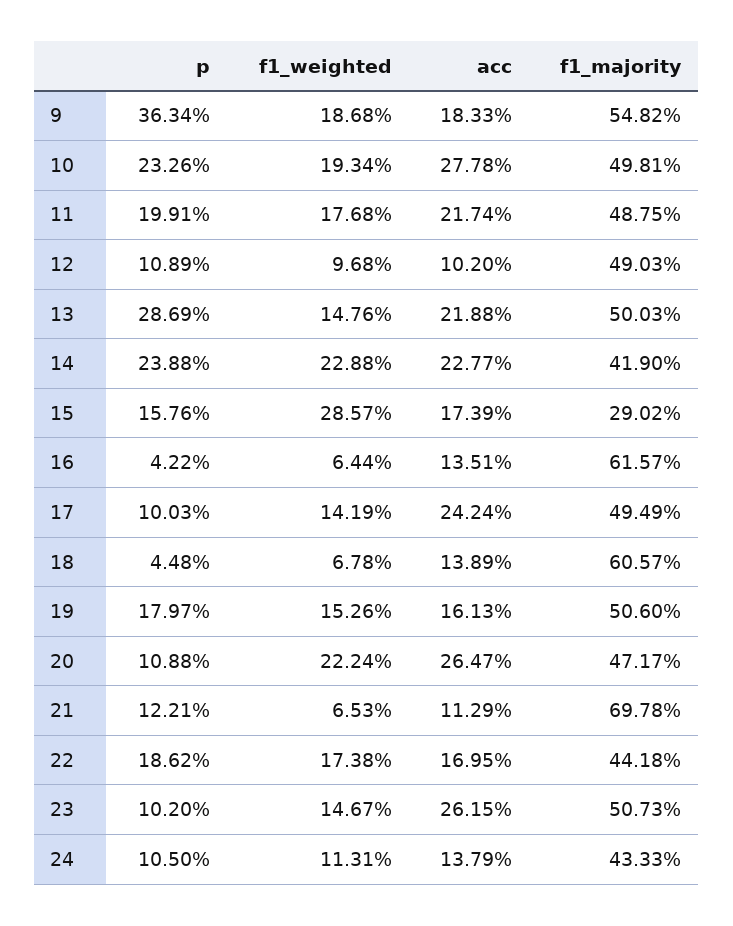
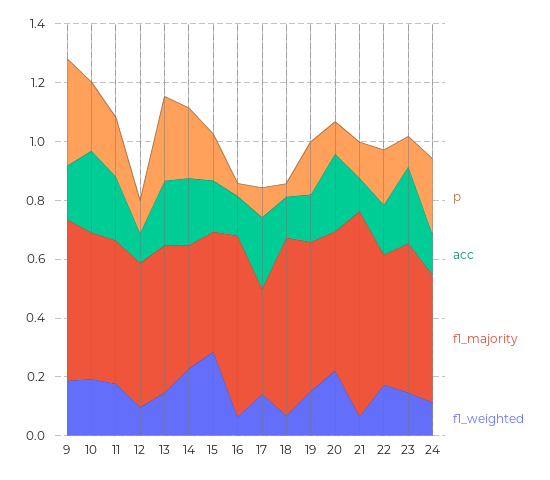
  {
    "p": {
      "9": 0.3634,
      "10": 0.2326,
      "11": 0.1991,
      "12": 0.1089,
      "13": 0.2869,
      "14": 0.2388,
      "15": 0.1576,
      "16": 0.0422,
      "17": 0.1003,
      "18": 0.0448,
      "19": 0.1797,
      "20": 0.1088,
      "21": 0.1221,
      "22": 0.1862,
      "23": 0.102,
-     "24": 0.105
+     "24": 0.25
    },
    "f1_weighted": {
      "9": 0.1868,
      "10": 0.1934,
      "11": 0.1768,
      "12": 0.0968,
      "13": 0.1476,
      "14": 0.2288,
      "15": 0.2857,
      "16": 0.0644,
      "17": 0.1419,
      "18": 0.0678,
      "19": 0.1526,
      "20": 0.2224,
      "21": 0.0653,
      "22": 0.1738,
      "23": 0.1467,
      "24": 0.1131
    },
    "acc": {
      "9": 0.1833,
      "10": 0.2778,
      "11": 0.2174,
      "12": 0.102,
      "13": 0.2188,
      "14": 0.2277,
      "15": 0.1739,
      "16": 0.1351,
      "17": 0.2424,
      "18": 0.1389,
      "19": 0.1613,
      "20": 0.2647,
      "21": 0.1129,
      "22": 0.1695,
      "23": 0.2615,
      "24": 0.1379
    },
    "f1_majority": {
      "9": 0.5482,
      "10": 0.4981,
      "11": 0.4875,
      "12": 0.4903,
      "13": 0.5003,
      "14": 0.419,
-     "15": 0.2902,
+     "15": 0.4,
      "16": 0.6157,
-     "17": 0.4949,
+     "17": 0.35,
      "18": 0.6057,
      "19": 0.506,
      "20": 0.4717,
      "21": 0.6978,
      "22": 0.4418,
      "23": 0.5073,
      "24": 0.4333
    }
  }

